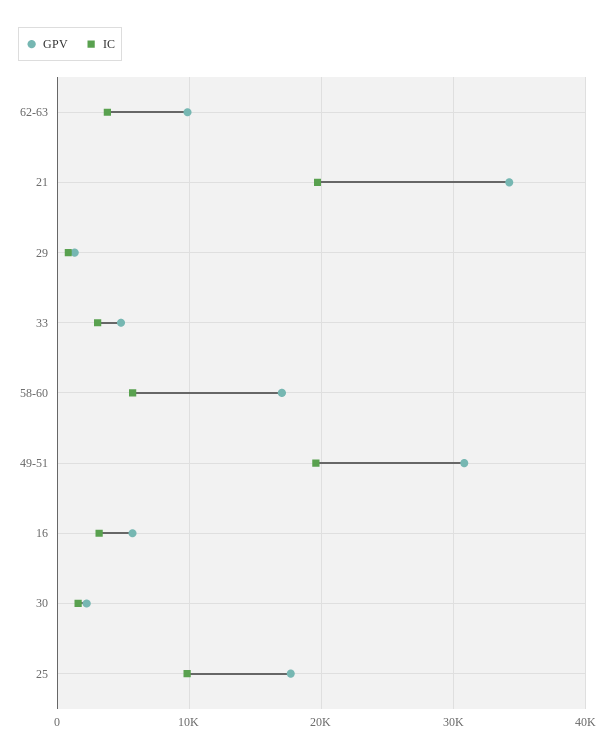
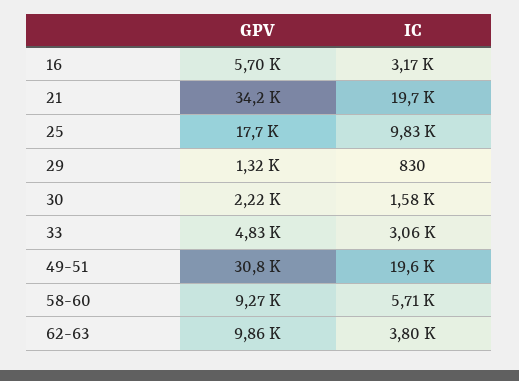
  {
    "GPV": {
      "62-63": 9860,
      "21": 34200,
      "29": 1320,
      "33": 4830,
-     "58-60": 17000,
+     "58-60": 9270,
      "49-51": 30800,
      "16": 5700,
      "30": 2220,
      "25": 17700
    },
    "IC": {
      "62-63": 3800,
      "21": 19700,
      "29": 830,
      "33": 3060,
      "58-60": 5710,
      "49-51": 19600,
      "16": 3170,
      "30": 1580,
      "25": 9830
    }
  }

